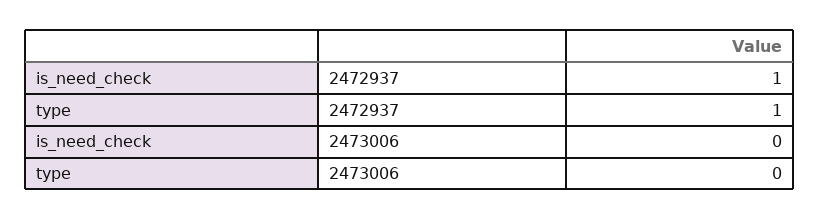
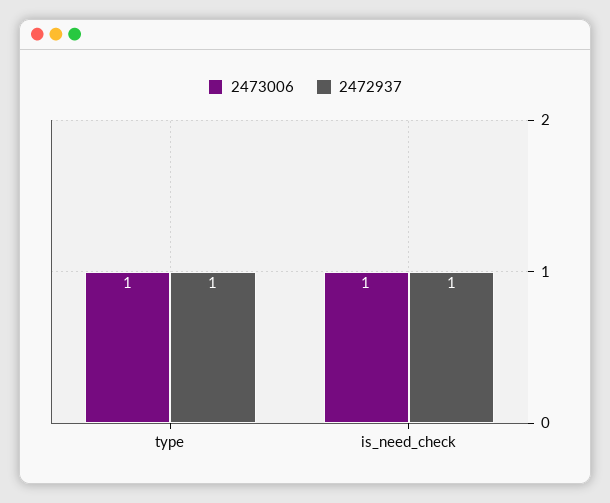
  {
    "2472937": {
      "is_need_check": 1,
      "type": 1
    },
    "2473006": {
-     "is_need_check": 0,
+     "is_need_check": 1,
-     "type": 0
+     "type": 1
    }
  }

